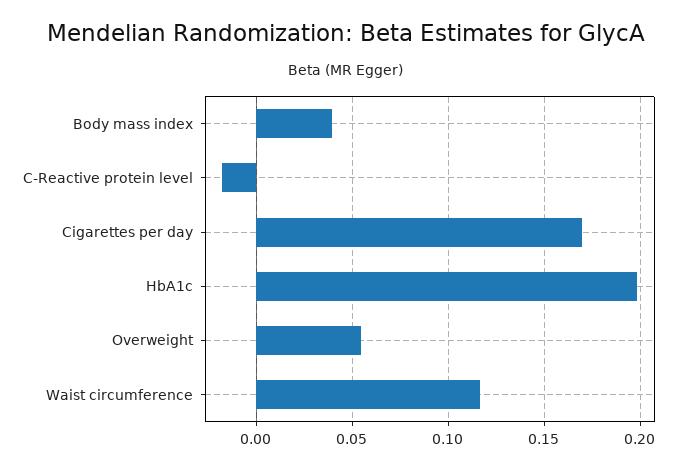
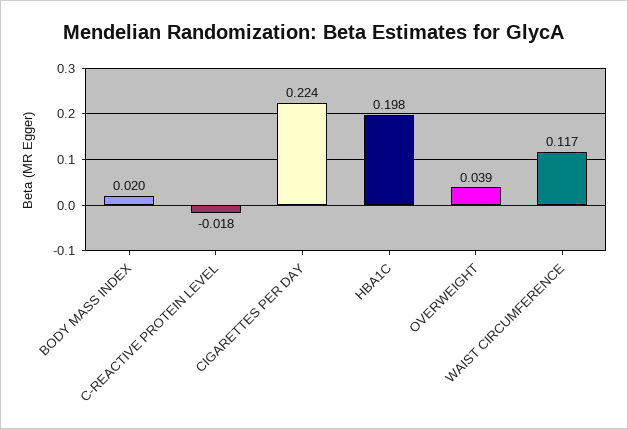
  {
-   "Body mass index": 0.04,
+   "Body mass index": 0.02,
    "C-Reactive protein level": -0.018,
-   "Cigarettes per day": 0.17,
+   "Cigarettes per day": 0.224,
    "HbA1c": 0.198,
-   "Overweight": 0.055,
+   "Overweight": 0.039,
    "Waist circumference": 0.117
  }

